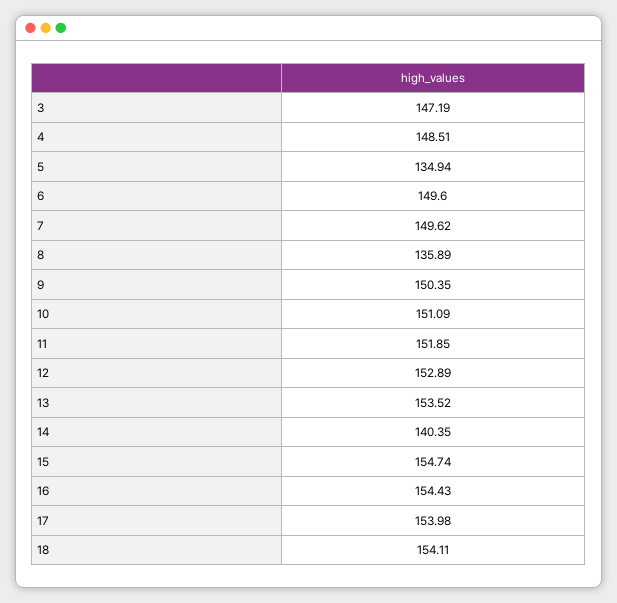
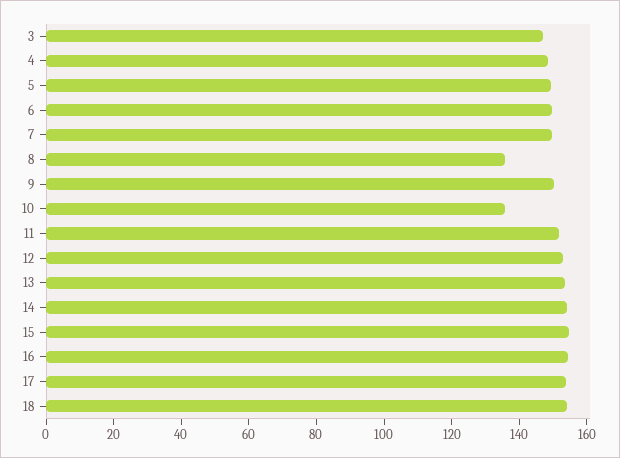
  {
    "3": 147.19,
    "4": 148.51,
-   "5": 134.94,
+   "5": 150,
    "6": 149.6,
    "7": 149.62,
    "8": 135.89,
    "9": 150.35,
-   "10": 151.09,
+   "10": 135,
    "11": 151.85,
    "12": 152.89,
    "13": 153.52,
-   "14": 140.35,
+   "14": 155,
    "15": 154.74,
    "16": 154.43,
    "17": 153.98,
    "18": 154.11
  }

